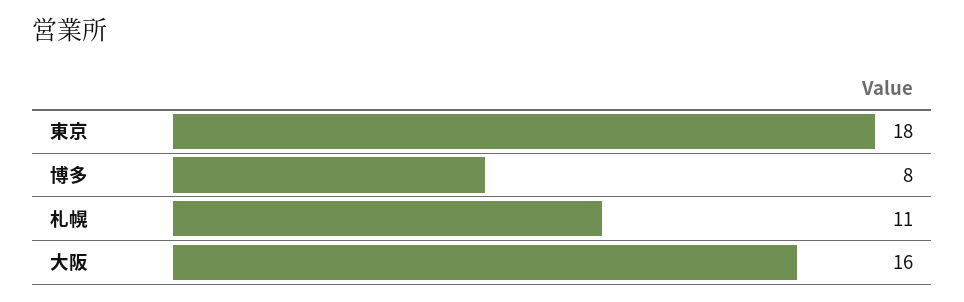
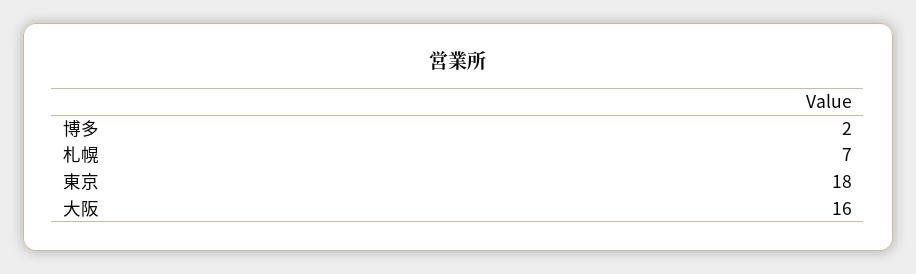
  {
    "東京": 18,
-   "博多": 8,
+   "博多": 2,
-   "札幌": 11,
+   "札幌": 7,
    "大阪": 16
  }

